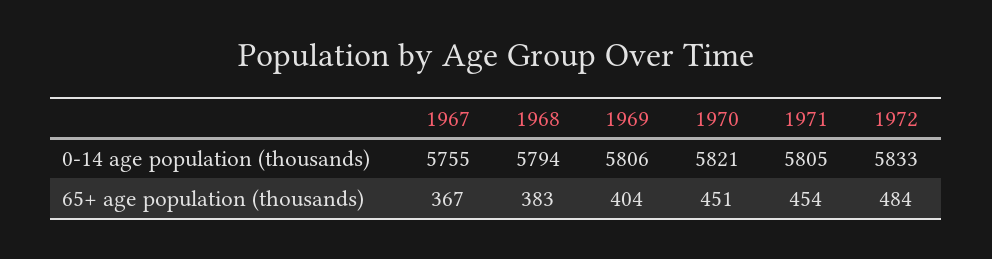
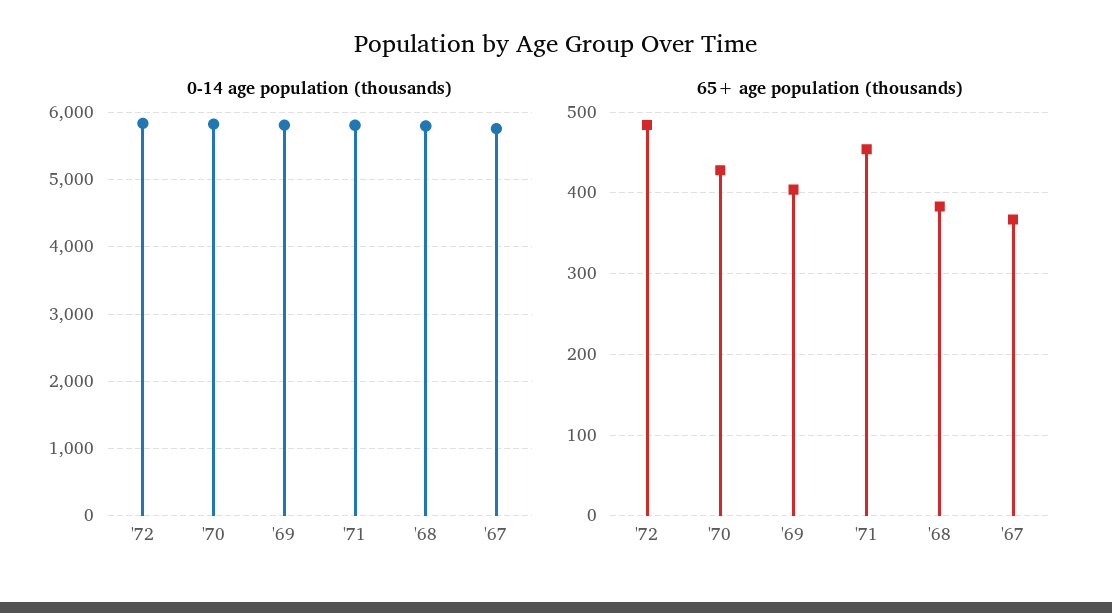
  {
    "0-14 age population (thousands)": {
      "1967": 5755,
      "1968": 5794,
      "1969": 5806,
      "1970": 5821,
      "1971": 5805,
      "1972": 5833
    },
    "65+ age population (thousands)": {
      "1967": 367,
      "1968": 383,
      "1969": 404,
-     "1970": 451,
+     "1970": 430,
      "1971": 454,
      "1972": 484
    }
  }

